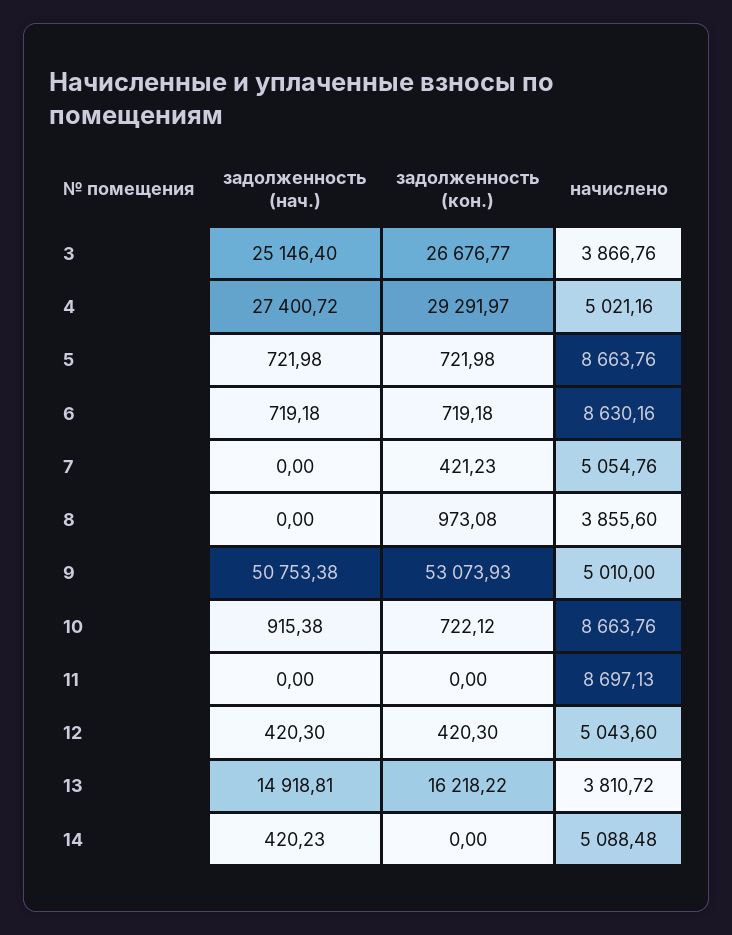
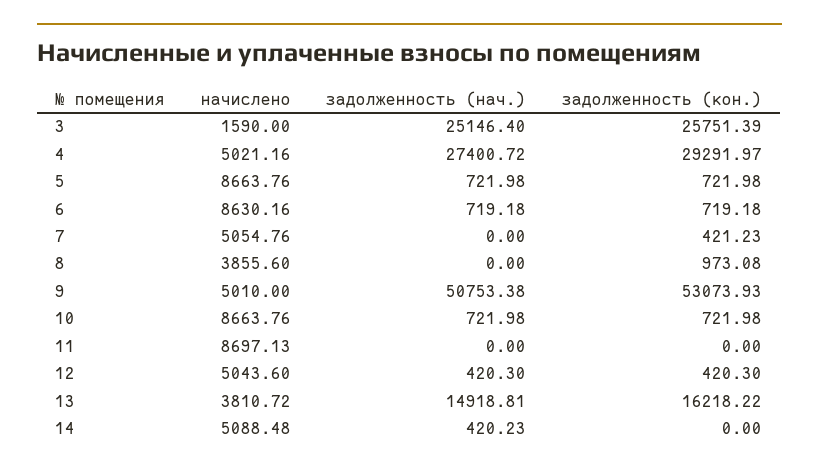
  {
    "задолженность (нач.)": {
      "3": 25146.4,
      "4": 27400.72,
      "5": 721.98,
      "6": 719.18,
      "7": 0,
      "8": 0,
      "9": 50753.38,
-     "10": 915.38,
+     "10": 721.98,
      "11": 0,
      "12": 420.3,
      "13": 14918.81,
      "14": 420.23
    },
    "задолженность (кон.)": {
-     "3": 26676.77,
+     "3": 25751.39,
      "4": 29291.97,
      "5": 721.98,
      "6": 719.18,
      "7": 421.23,
      "8": 973.08,
      "9": 53073.93,
-     "10": 722.12,
+     "10": 721.98,
      "11": 0,
      "12": 420.3,
      "13": 16218.22,
      "14": 0
    },
    "начислено": {
-     "3": 3866.76,
+     "3": 1590,
      "4": 5021.16,
      "5": 8663.76,
      "6": 8630.16,
      "7": 5054.76,
      "8": 3855.6,
      "9": 5010,
      "10": 8663.76,
      "11": 8697.13,
      "12": 5043.6,
      "13": 3810.72,
      "14": 5088.48
    }
  }

